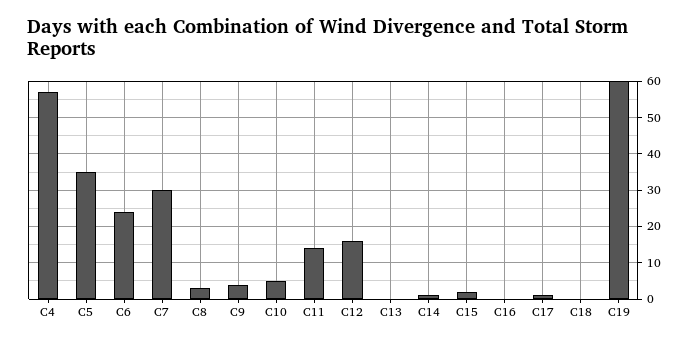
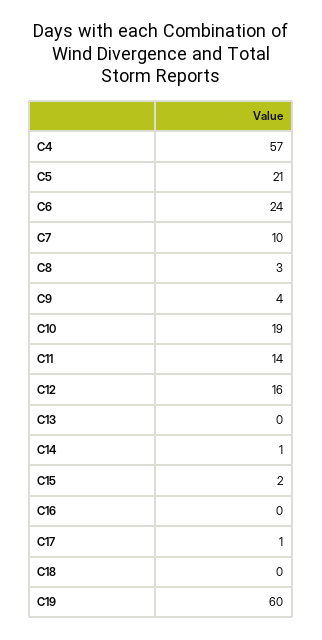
  {
    "C4": 57,
-   "C5": 35,
+   "C5": 21,
    "C6": 24,
-   "C7": 30,
+   "C7": 10,
    "C8": 3,
    "C9": 4,
-   "C10": 5,
+   "C10": 19,
    "C11": 14,
    "C12": 16,
    "C13": 0,
    "C14": 1,
    "C15": 2,
    "C16": 0,
    "C17": 1,
    "C18": 0,
    "C19": 60
  }

